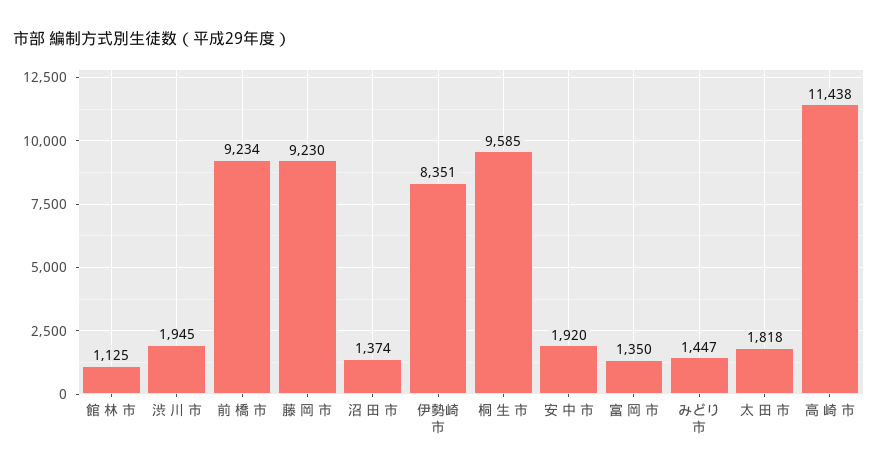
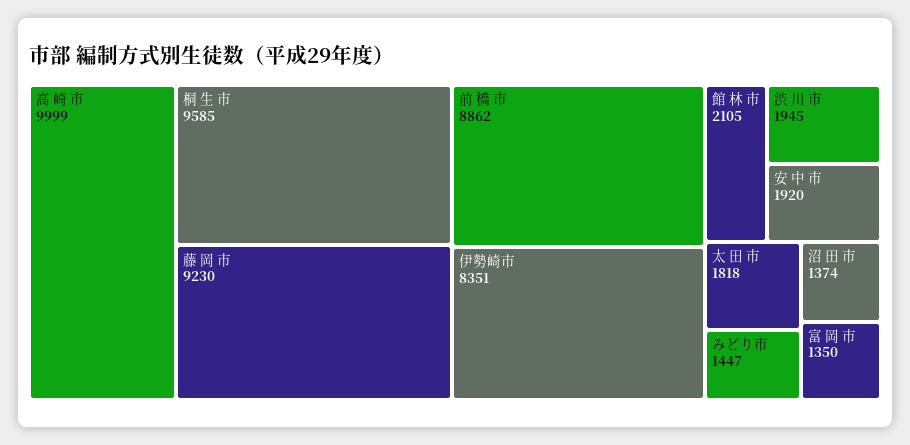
  {
-   "館 林 市": 1125,
+   "館 林 市": 2105,
    "渋 川 市": 1945,
-   "前 橋 市": 9234,
+   "前 橋 市": 8862,
    "藤 岡 市": 9230,
    "沼 田 市": 1374,
    "伊勢崎市": 8351,
    "桐 生 市": 9585,
    "安 中 市": 1920,
    "富 岡 市": 1350,
    "みどり市": 1447,
    "太 田 市": 1818,
-   "高 崎 市": 11438
+   "高 崎 市": 9999
  }

